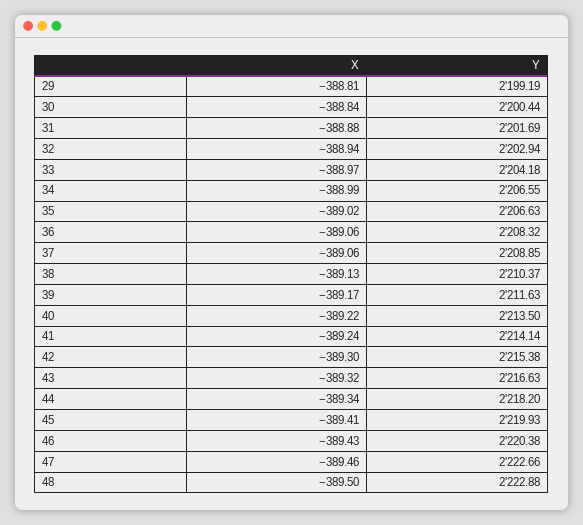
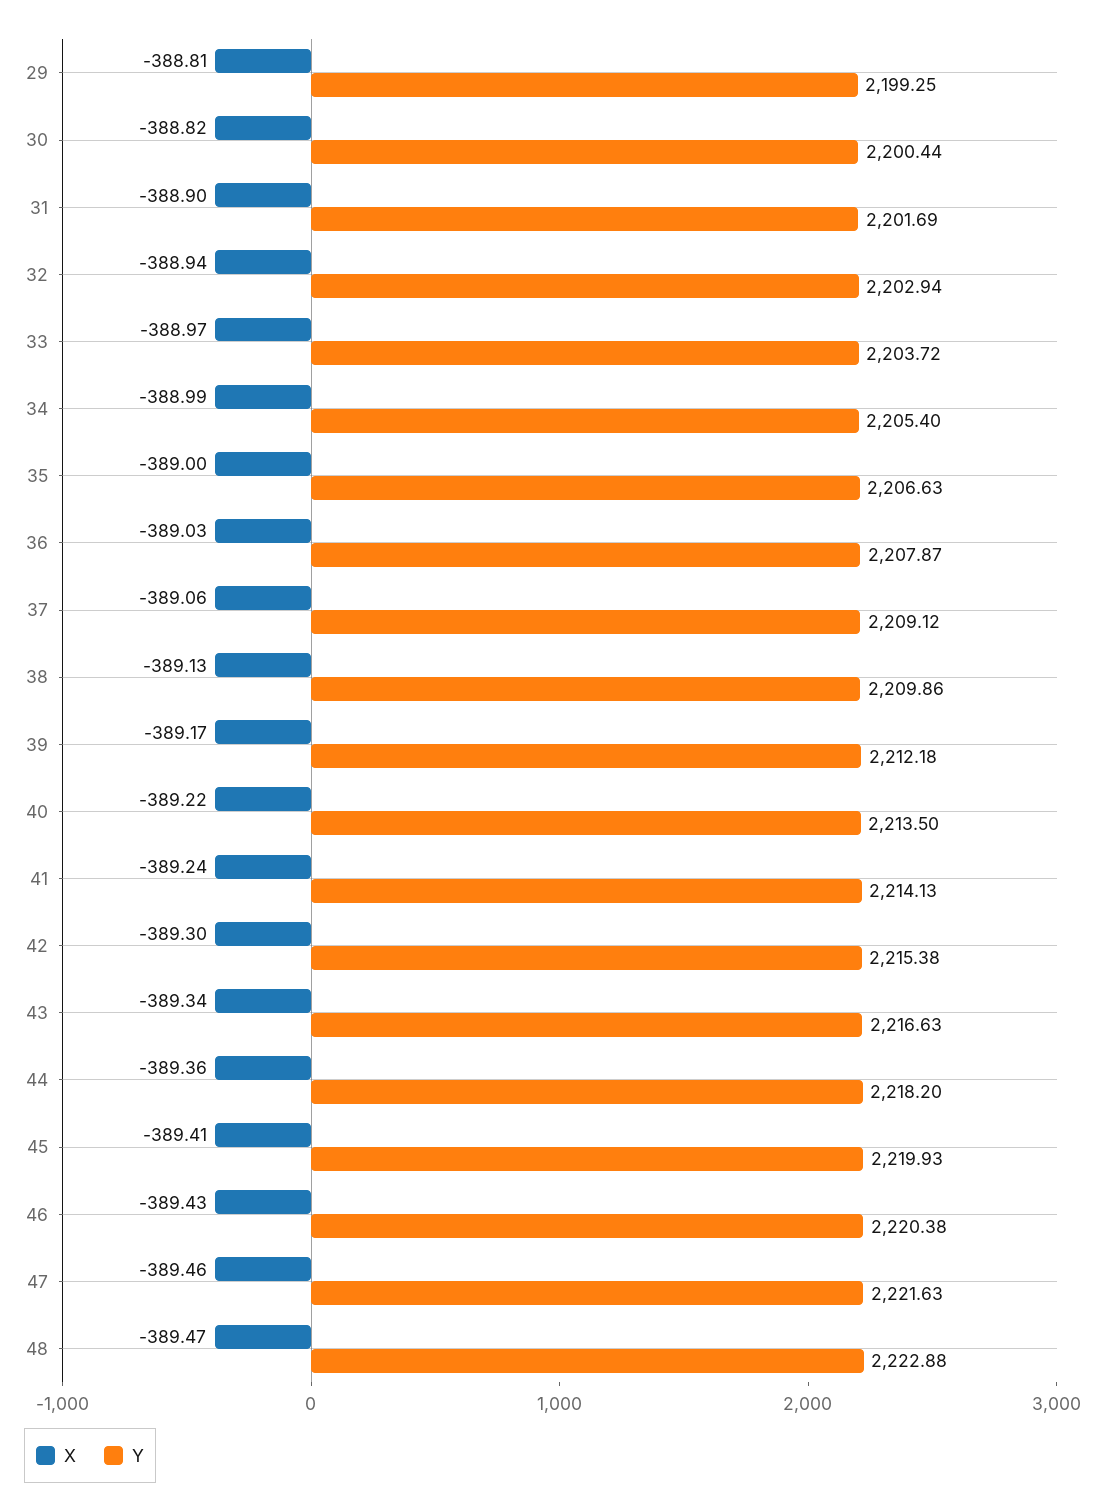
  {
    "X": {
      "29": -388.81,
-     "30": -388.84,
+     "30": -388.82,
-     "31": -388.88,
+     "31": -388.9,
      "32": -388.94,
      "33": -388.97,
      "34": -388.99,
-     "35": -389.02,
+     "35": -389,
-     "36": -389.06,
+     "36": -389.03,
      "37": -389.06,
      "38": -389.13,
      "39": -389.17,
      "40": -389.22,
      "41": -389.24,
      "42": -389.3,
-     "43": -389.32,
+     "43": -389.34,
-     "44": -389.34,
+     "44": -389.36,
      "45": -389.41,
      "46": -389.43,
      "47": -389.46,
-     "48": -389.5
+     "48": -389.47
    },
    "Y": {
-     "29": 2199.19,
+     "29": 2199.25,
      "30": 2200.44,
      "31": 2201.69,
      "32": 2202.94,
-     "33": 2204.18,
+     "33": 2203.72,
-     "34": 2206.55,
+     "34": 2205.4,
      "35": 2206.63,
-     "36": 2208.32,
+     "36": 2207.87,
-     "37": 2208.85,
+     "37": 2209.12,
-     "38": 2210.37,
+     "38": 2209.86,
-     "39": 2211.63,
+     "39": 2212.18,
      "40": 2213.5,
-     "41": 2214.14,
+     "41": 2214.13,
      "42": 2215.38,
      "43": 2216.63,
      "44": 2218.2,
      "45": 2219.93,
      "46": 2220.38,
-     "47": 2222.66,
+     "47": 2221.63,
      "48": 2222.88
    }
  }

